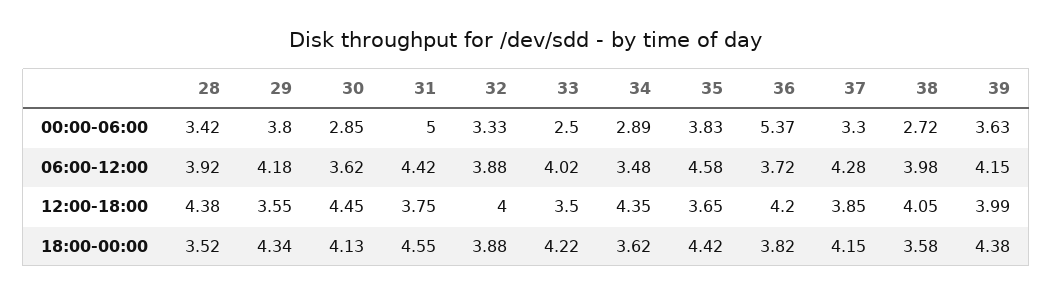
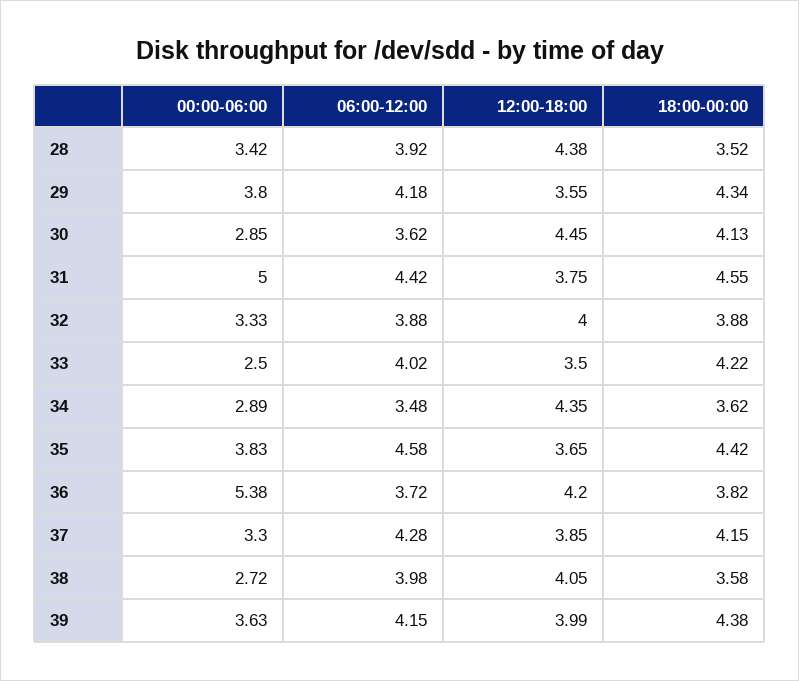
  {
    "28": {
      "00:00-06:00": 3.42,
      "06:00-12:00": 3.92,
      "12:00-18:00": 4.38,
      "18:00-00:00": 3.52
    },
    "29": {
      "00:00-06:00": 3.8,
      "06:00-12:00": 4.18,
      "12:00-18:00": 3.55,
      "18:00-00:00": 4.34
    },
    "30": {
      "00:00-06:00": 2.85,
      "06:00-12:00": 3.62,
      "12:00-18:00": 4.45,
      "18:00-00:00": 4.13
    },
    "31": {
      "00:00-06:00": 5,
      "06:00-12:00": 4.42,
      "12:00-18:00": 3.75,
      "18:00-00:00": 4.55
    },
    "32": {
      "00:00-06:00": 3.33,
      "06:00-12:00": 3.88,
      "12:00-18:00": 4,
      "18:00-00:00": 3.88
    },
    "33": {
      "00:00-06:00": 2.5,
      "06:00-12:00": 4.02,
      "12:00-18:00": 3.5,
      "18:00-00:00": 4.22
    },
    "34": {
      "00:00-06:00": 2.89,
      "06:00-12:00": 3.48,
      "12:00-18:00": 4.35,
      "18:00-00:00": 3.62
    },
    "35": {
      "00:00-06:00": 3.83,
      "06:00-12:00": 4.58,
      "12:00-18:00": 3.65,
      "18:00-00:00": 4.42
    },
    "36": {
-     "00:00-06:00": 5.37,
+     "00:00-06:00": 5.38,
      "06:00-12:00": 3.72,
      "12:00-18:00": 4.2,
      "18:00-00:00": 3.82
    },
    "37": {
      "00:00-06:00": 3.3,
      "06:00-12:00": 4.28,
      "12:00-18:00": 3.85,
      "18:00-00:00": 4.15
    },
    "38": {
      "00:00-06:00": 2.72,
      "06:00-12:00": 3.98,
      "12:00-18:00": 4.05,
      "18:00-00:00": 3.58
    },
    "39": {
      "00:00-06:00": 3.63,
      "06:00-12:00": 4.15,
      "12:00-18:00": 3.99,
      "18:00-00:00": 4.38
    }
  }

